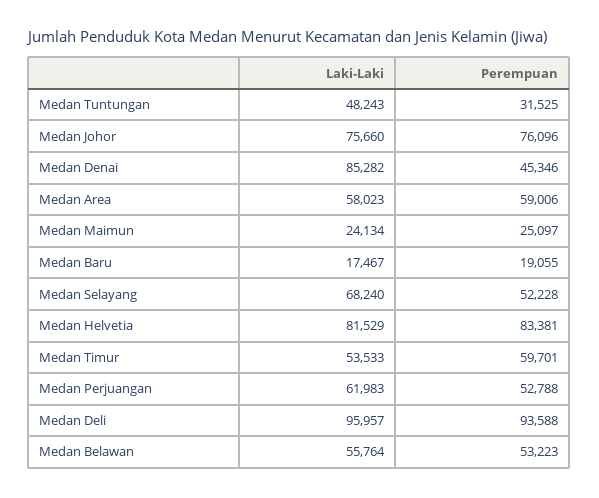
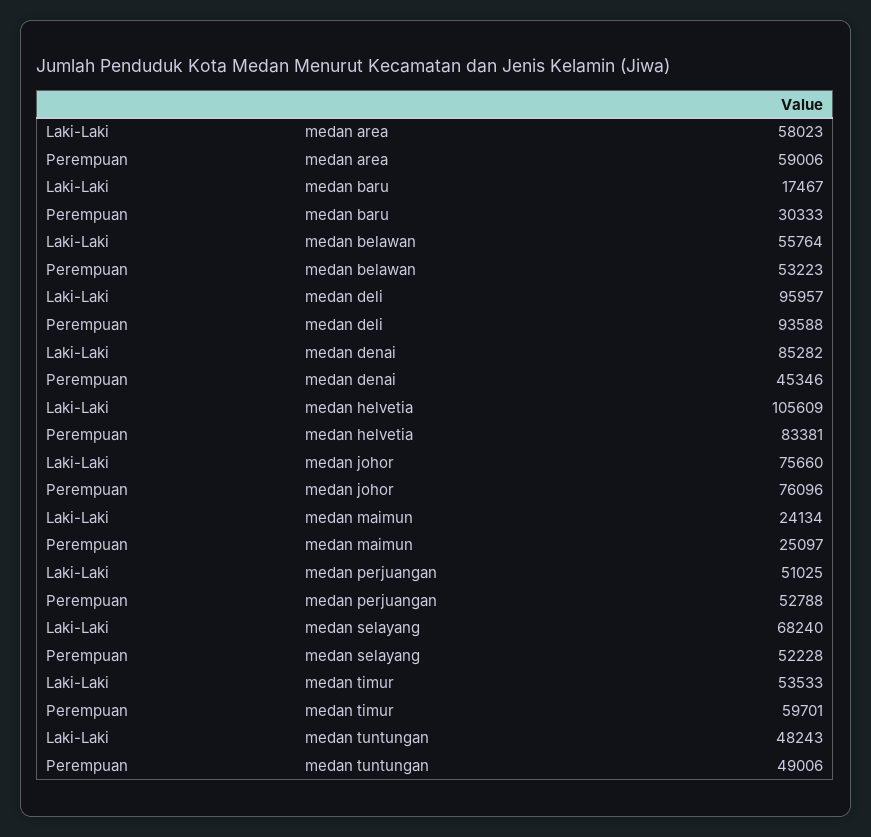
  {
    "Laki-Laki": {
      "Medan Tuntungan": 48243,
      "Medan Johor": 75660,
      "Medan Denai": 85282,
      "Medan Area": 58023,
      "Medan Maimun": 24134,
      "Medan Baru": 17467,
      "Medan Selayang": 68240,
-     "Medan Helvetia": 81529,
+     "Medan Helvetia": 105609,
      "Medan Timur": 53533,
-     "Medan Perjuangan": 61983,
+     "Medan Perjuangan": 51025,
      "Medan Deli": 95957,
      "Medan Belawan": 55764
    },
    "Perempuan": {
-     "Medan Tuntungan": 31525,
+     "Medan Tuntungan": 49006,
      "Medan Johor": 76096,
      "Medan Denai": 45346,
      "Medan Area": 59006,
      "Medan Maimun": 25097,
-     "Medan Baru": 19055,
+     "Medan Baru": 30333,
      "Medan Selayang": 52228,
      "Medan Helvetia": 83381,
      "Medan Timur": 59701,
      "Medan Perjuangan": 52788,
      "Medan Deli": 93588,
      "Medan Belawan": 53223
    }
  }

